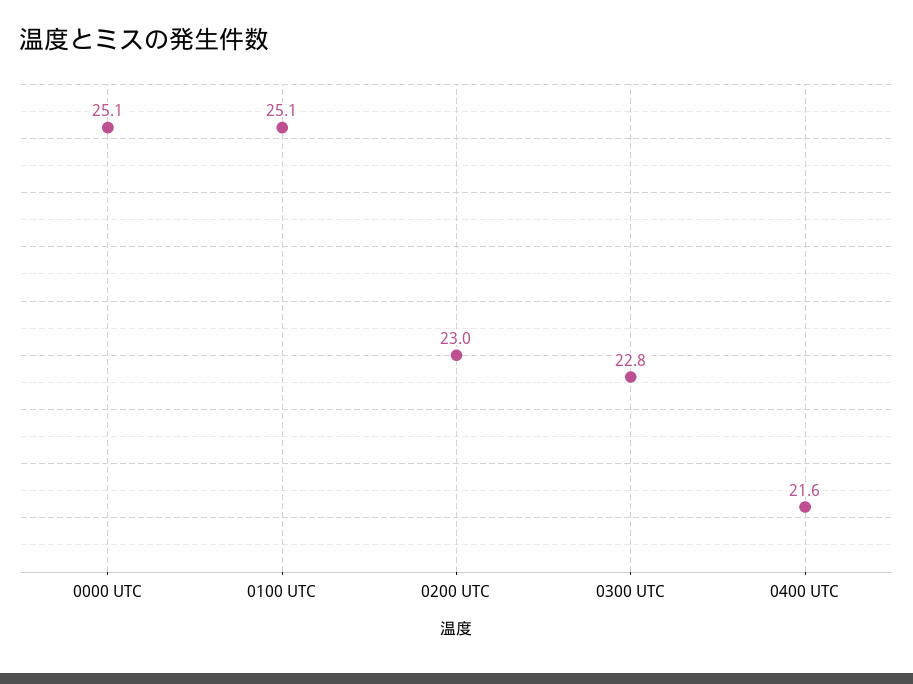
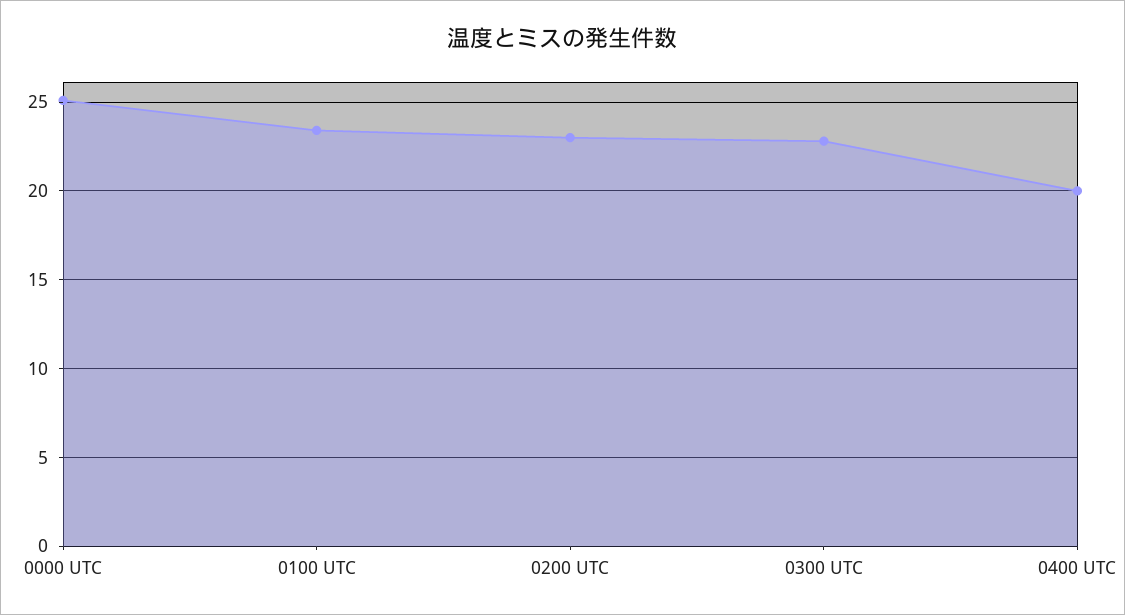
  {
    "0000 UTC": 25.1,
-   "0100 UTC": 25.1,
+   "0100 UTC": 23.5,
    "0200 UTC": 23,
    "0300 UTC": 22.8,
-   "0400 UTC": 21.6
+   "0400 UTC": 20
  }

